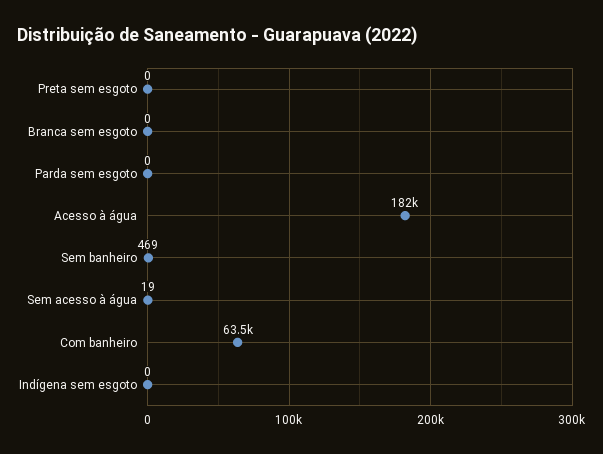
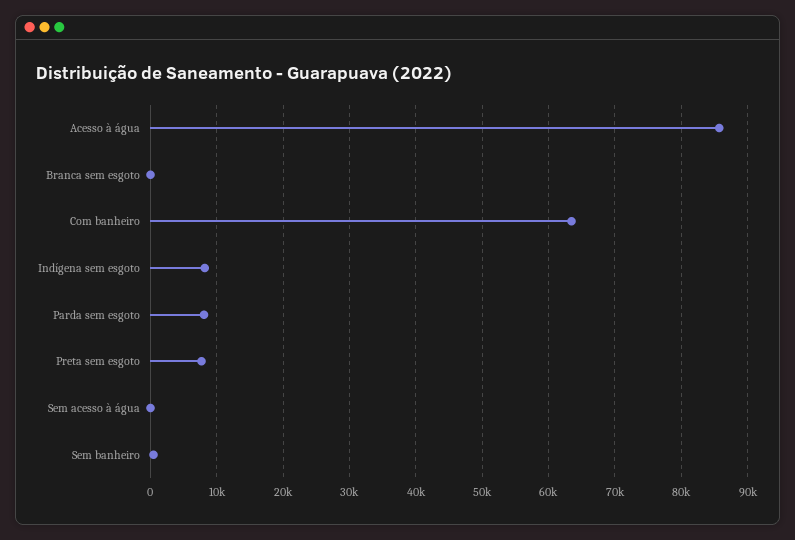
  {
-   "Preta sem esgoto": 0,
+   "Preta sem esgoto": 8000,
    "Branca sem esgoto": 0,
-   "Parda sem esgoto": 0,
+   "Parda sem esgoto": 8000,
-   "Acesso à água": 182000,
+   "Acesso à água": 86000,
    "Sem banheiro": 469,
    "Sem acesso à água": 19,
    "Com banheiro": 63500,
-   "Indígena sem esgoto": 0
+   "Indígena sem esgoto": 8000
  }

